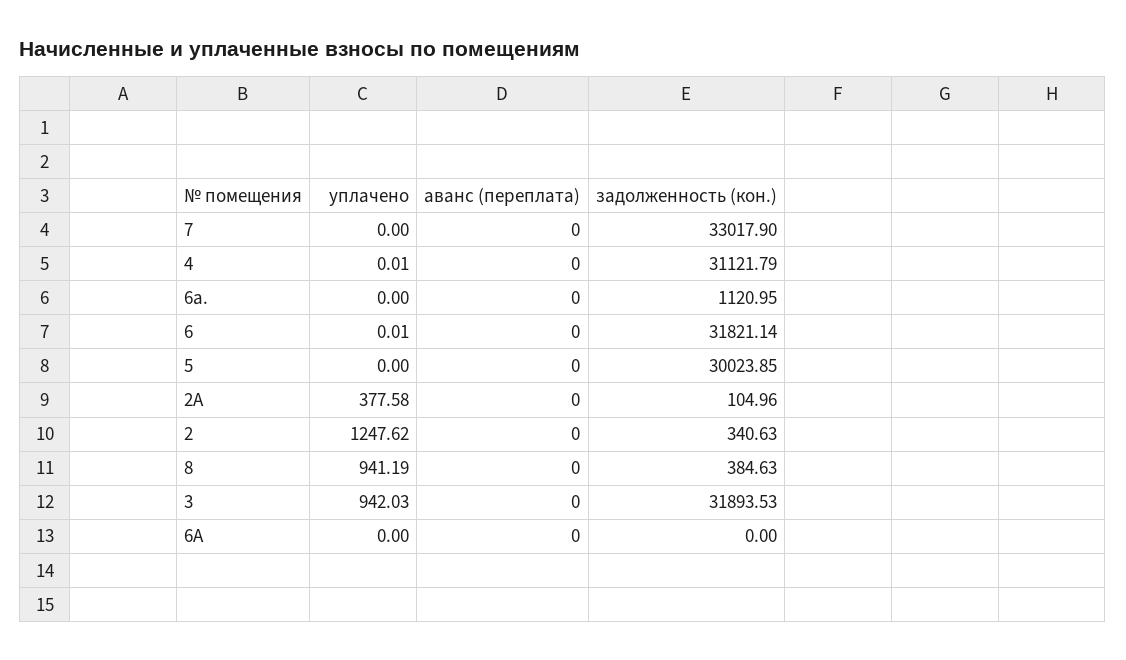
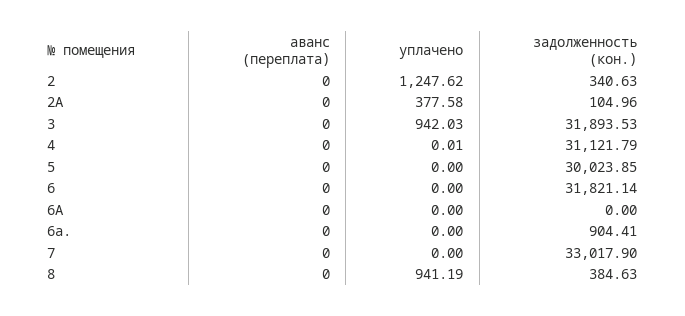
  {
    "уплачено": {
      "7": 0,
      "4": 0.01,
      "6а.": 0,
-     "6": 0.01,
+     "6": 0,
      "5": 0,
      "2А": 377.58,
      "2": 1247.62,
      "8": 941.19,
      "3": 942.03,
      "6А": 0
    },
    "аванс (переплата)": {
      "7": 0,
      "4": 0,
      "6а.": 0,
      "6": 0,
      "5": 0,
      "2А": 0,
      "2": 0,
      "8": 0,
      "3": 0,
      "6А": 0
    },
    "задолженность (кон.)": {
      "7": 33017.9,
      "4": 31121.79,
-     "6а.": 1120.95,
+     "6а.": 904.41,
      "6": 31821.14,
      "5": 30023.85,
      "2А": 104.96,
      "2": 340.63,
      "8": 384.63,
      "3": 31893.53,
      "6А": 0
    }
  }

